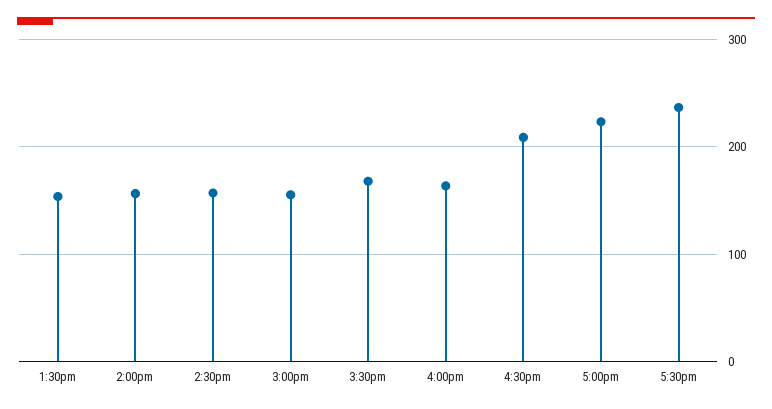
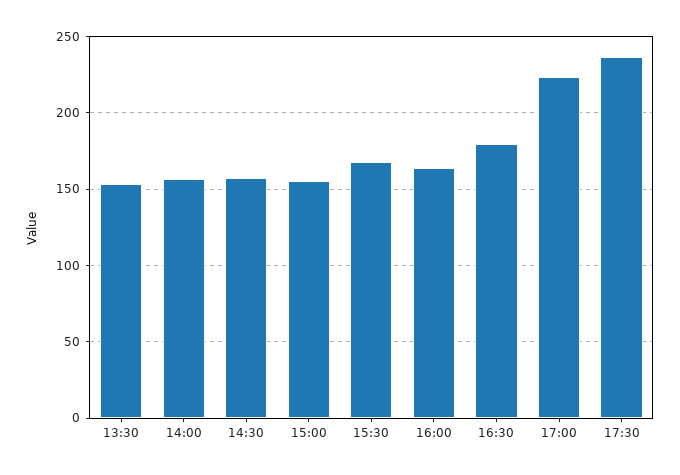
  {
    "1:30pm": 155,
    "2:00pm": 155,
    "2:30pm": 155,
    "3:00pm": 155,
    "3:30pm": 170,
    "4:00pm": 165,
-   "4:30pm": 210,
+   "4:30pm": 180,
    "5:00pm": 225,
    "5:30pm": 235
  }

